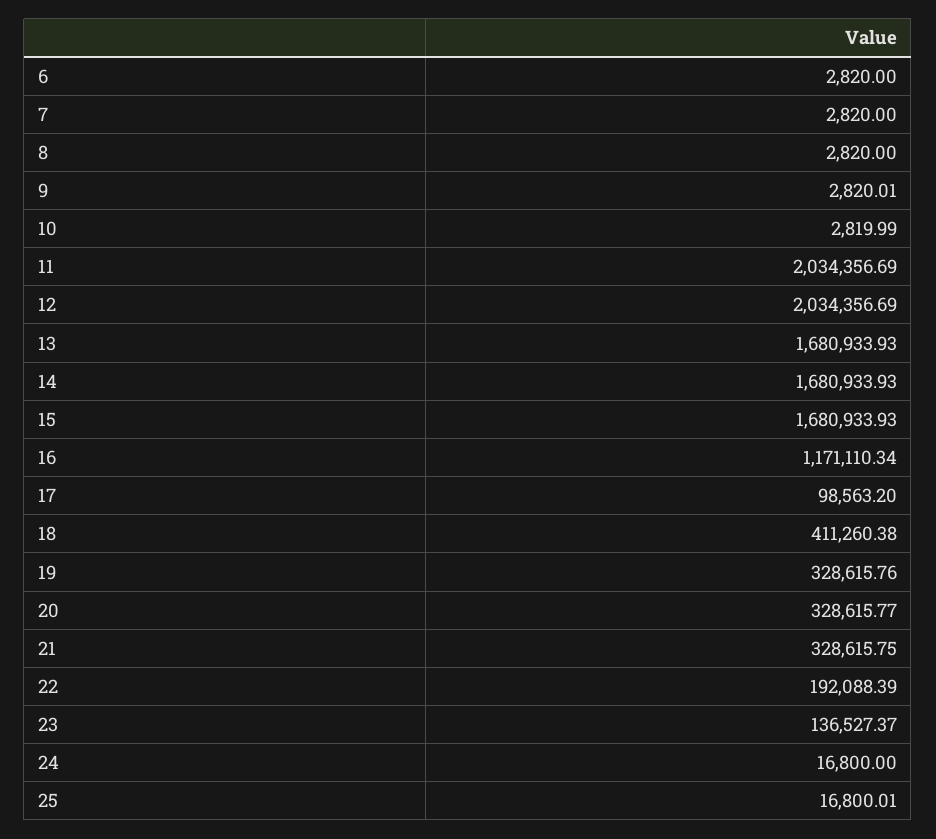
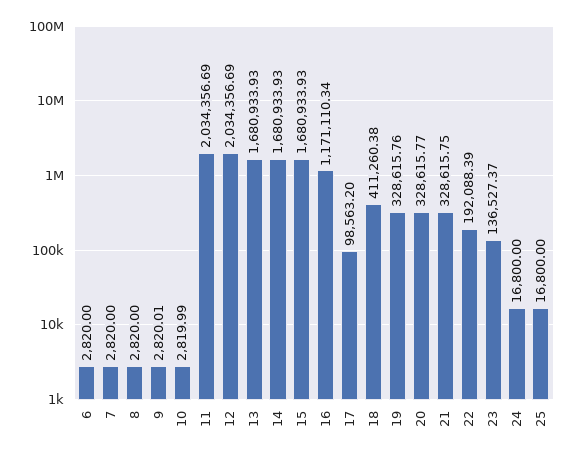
  {
    "6": 2820,
    "7": 2820,
    "8": 2820,
    "9": 2820.01,
    "10": 2819.99,
    "11": 2034356.69,
    "12": 2034356.69,
    "13": 1680933.93,
    "14": 1680933.93,
    "15": 1680933.93,
    "16": 1171110.34,
    "17": 98563.2,
    "18": 411260.38,
    "19": 328615.76,
    "20": 328615.77,
    "21": 328615.75,
    "22": 192088.39,
    "23": 136527.37,
    "24": 16800,
-   "25": 16800.01
+   "25": 16800
  }

